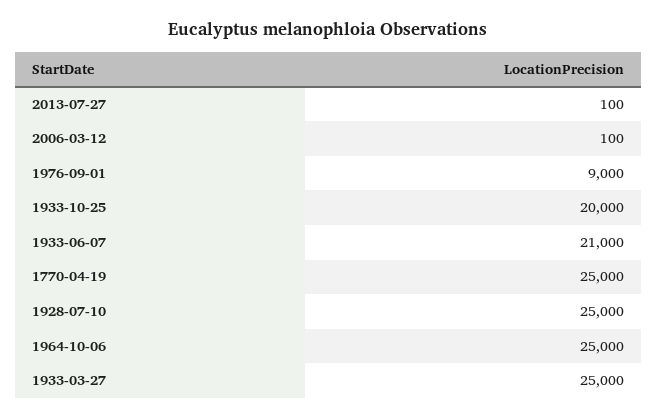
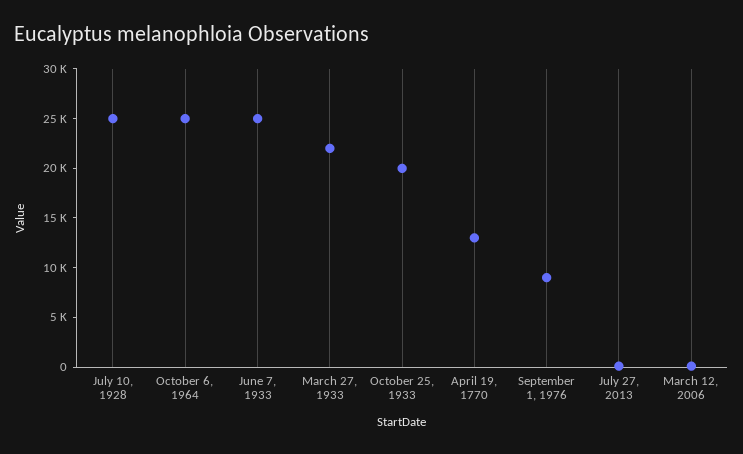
  {
    "2013-07-27": 100,
    "2006-03-12": 100,
    "1976-09-01": 9000,
    "1933-10-25": 20000,
-   "1933-06-07": 21000,
+   "1933-06-07": 25000,
-   "1770-04-19": 25000,
+   "1770-04-19": 13000,
    "1928-07-10": 25000,
    "1964-10-06": 25000,
-   "1933-03-27": 25000
+   "1933-03-27": 22000
  }

